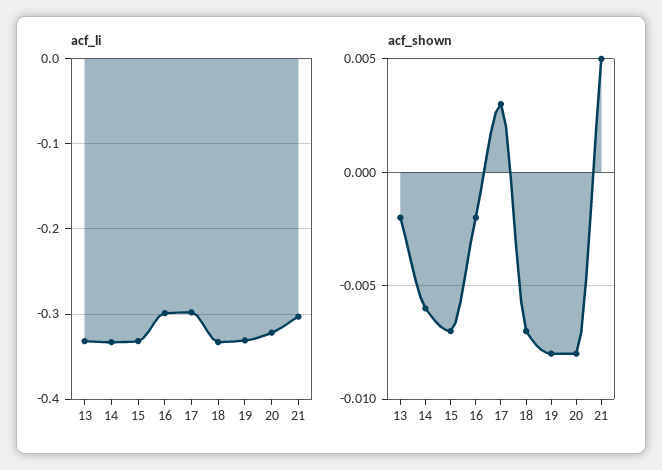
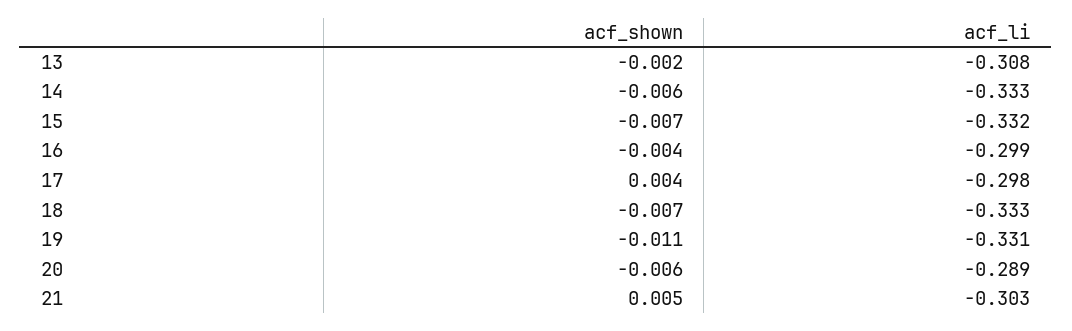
  {
    "acf_li": {
-     "13": -0.33,
+     "13": -0.308,
      "14": -0.333,
      "15": -0.332,
      "16": -0.299,
      "17": -0.298,
      "18": -0.333,
      "19": -0.331,
-     "20": -0.32,
+     "20": -0.289,
      "21": -0.303
    },
    "acf_shown": {
      "13": -0.002,
      "14": -0.006,
      "15": -0.007,
-     "16": -0.002,
+     "16": -0.004,
-     "17": 0.003,
+     "17": 0.004,
      "18": -0.007,
-     "19": -0.008,
+     "19": -0.011,
-     "20": -0.008,
+     "20": -0.006,
      "21": 0.005
    }
  }

